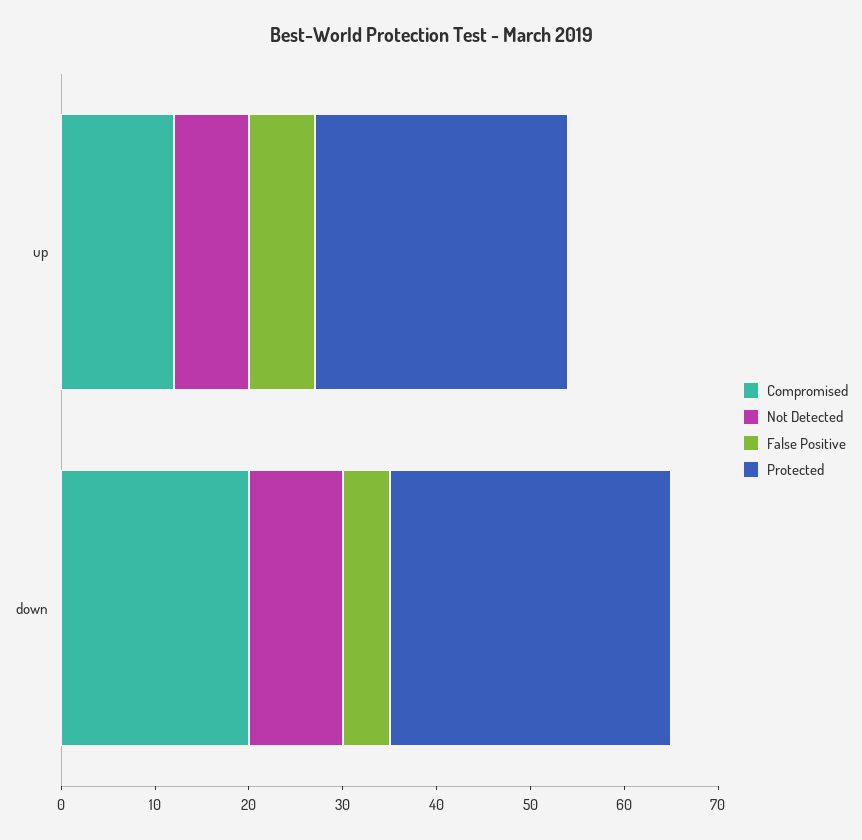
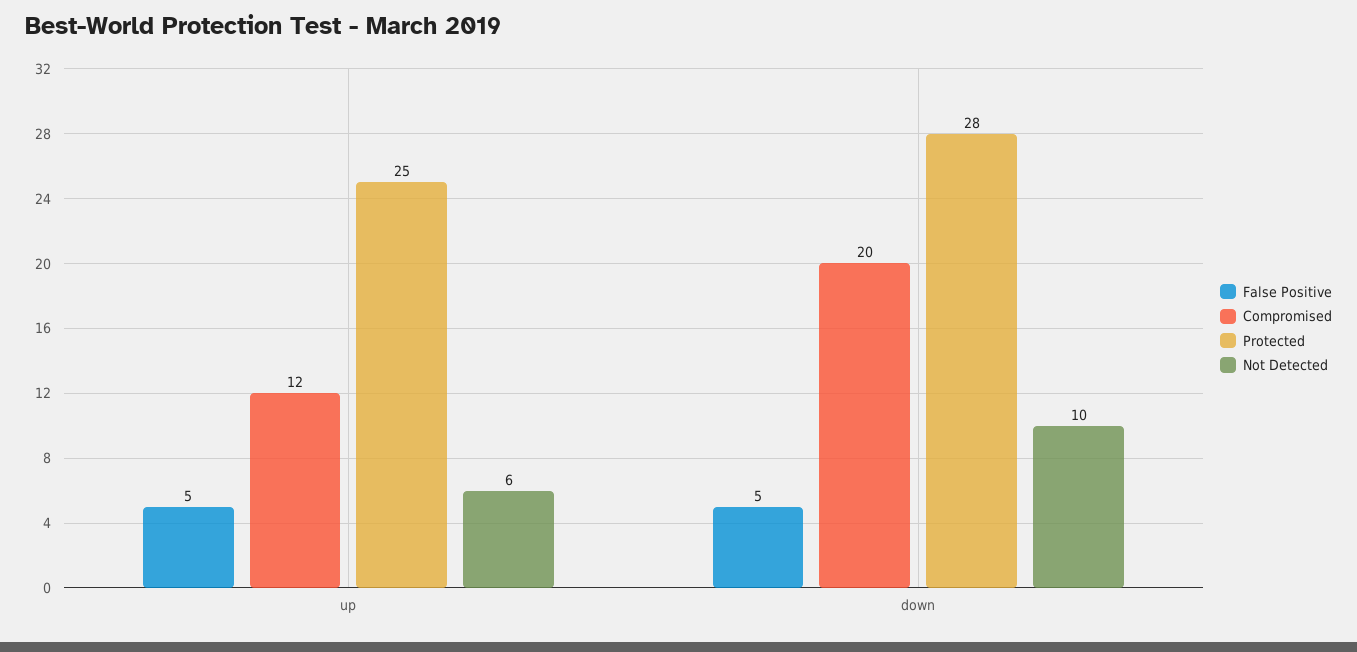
  {
    "Compromised": {
      "up": 12,
      "down": 20
    },
    "Not Detected": {
-     "up": 8,
+     "up": 6,
      "down": 10
    },
    "False Positive": {
-     "up": 7,
+     "up": 5,
      "down": 5
    },
    "Protected": {
-     "up": 27,
+     "up": 25,
-     "down": 30
+     "down": 28
    }
  }

